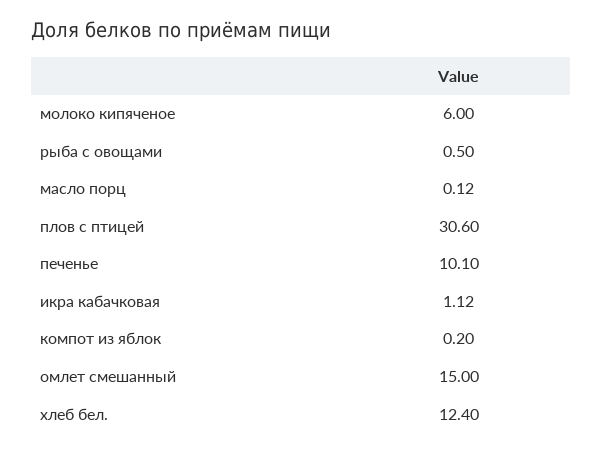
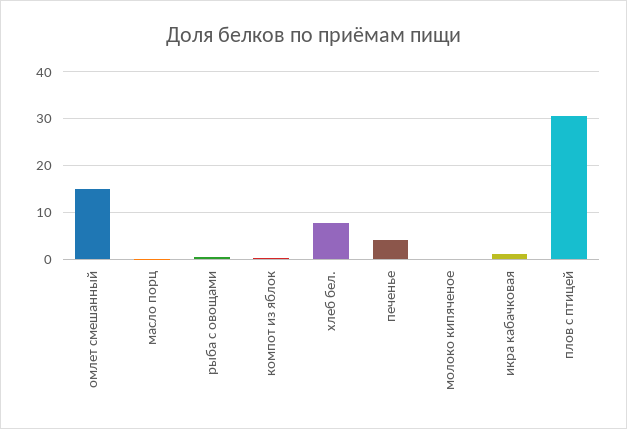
  {
-   "молоко кипяченое": 6,
+   "молоко кипяченое": 0,
    "рыба с овощами": 0.5,
    "масло порц": 0.12,
    "плов с птицей": 30.6,
-   "печенье": 10.1,
+   "печенье": 4,
    "икра кабачковая": 1.12,
    "компот из яблок": 0.2,
    "омлет смешанный": 15,
-   "хлеб бел.": 12.4
+   "хлеб бел.": 8
  }

